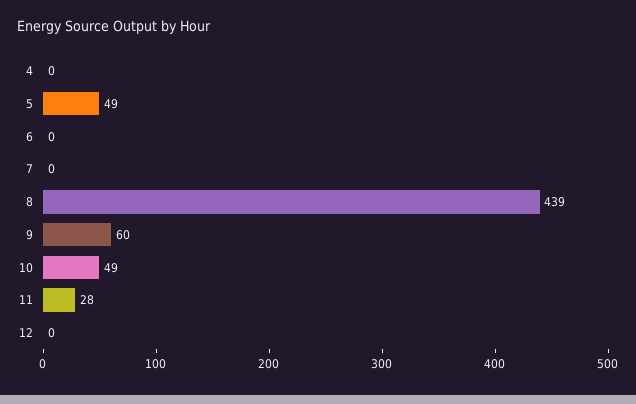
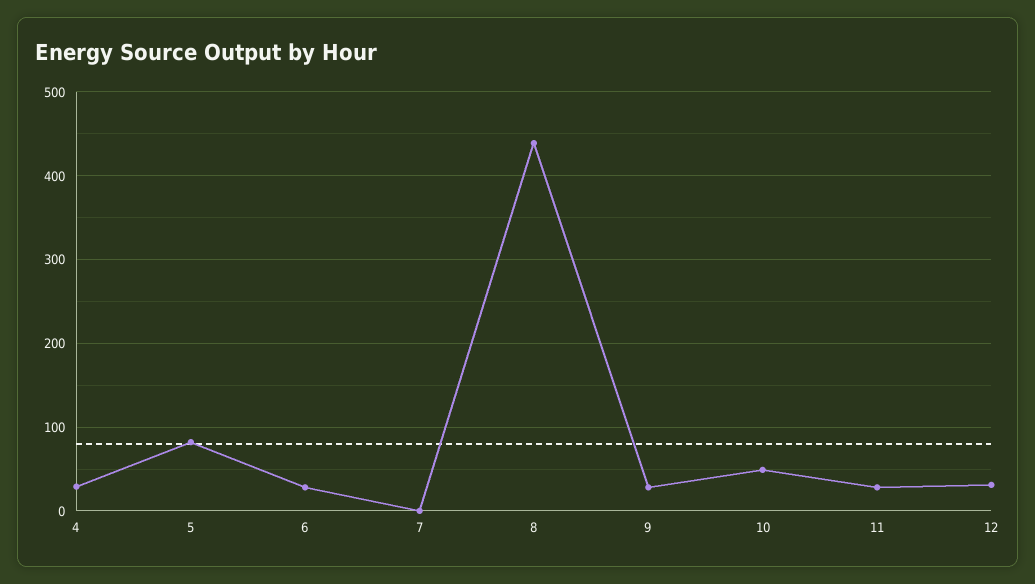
  {
-   "4": 0,
+   "4": 30,
-   "5": 49,
+   "5": 80,
-   "6": 0,
+   "6": 30,
    "7": 0,
    "8": 439,
-   "9": 60,
+   "9": 30,
    "10": 49,
    "11": 28,
-   "12": 0
+   "12": 30
  }

